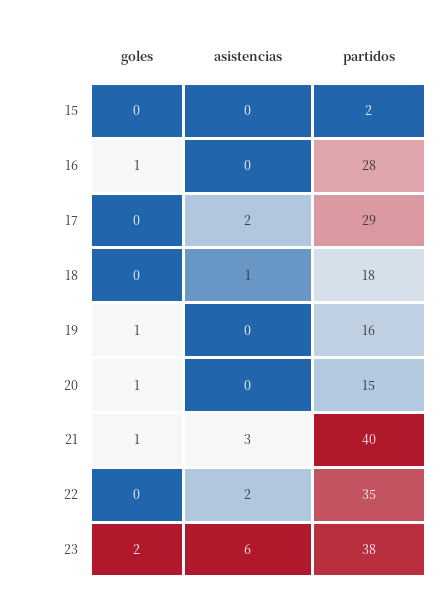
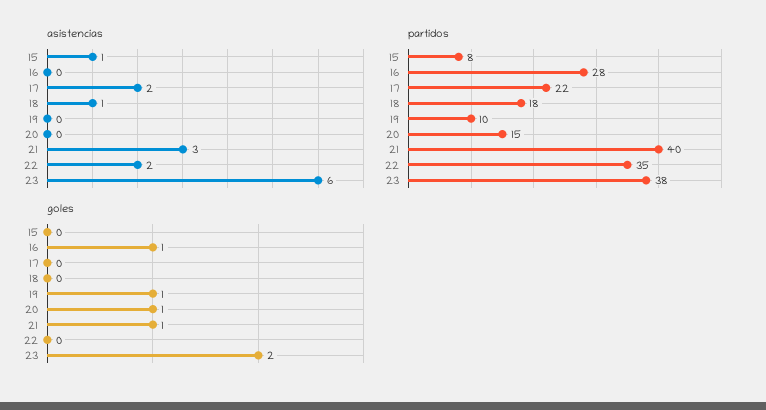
  {
    "goles": {
      "15": 0,
      "16": 1,
      "17": 0,
      "18": 0,
      "19": 1,
      "20": 1,
      "21": 1,
      "22": 0,
      "23": 2
    },
    "asistencias": {
-     "15": 0,
+     "15": 1,
      "16": 0,
      "17": 2,
      "18": 1,
      "19": 0,
      "20": 0,
      "21": 3,
      "22": 2,
      "23": 6
    },
    "partidos": {
-     "15": 2,
+     "15": 8,
      "16": 28,
-     "17": 29,
+     "17": 22,
      "18": 18,
-     "19": 16,
+     "19": 10,
      "20": 15,
      "21": 40,
      "22": 35,
      "23": 38
    }
  }

